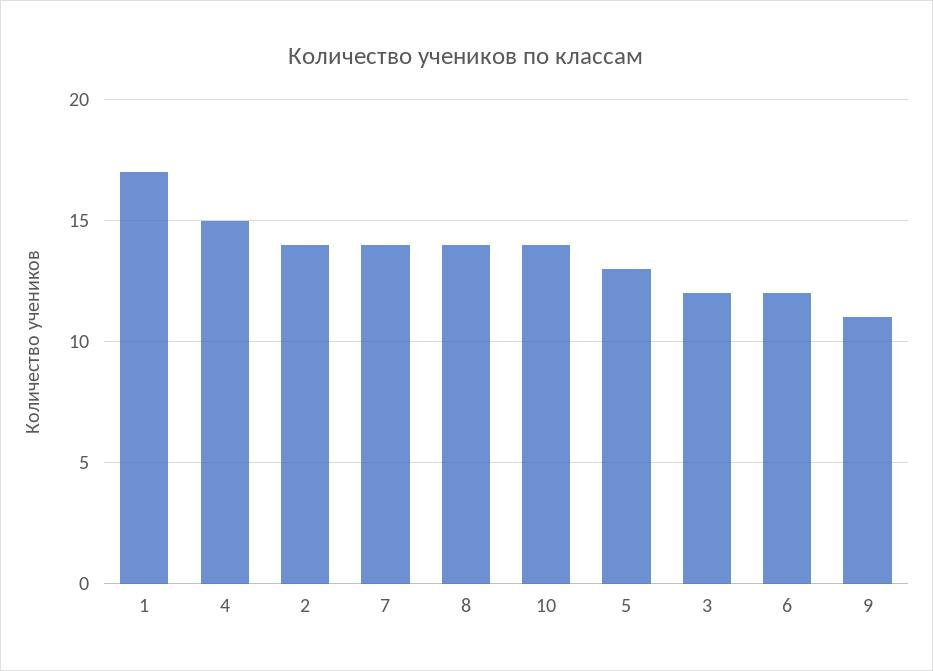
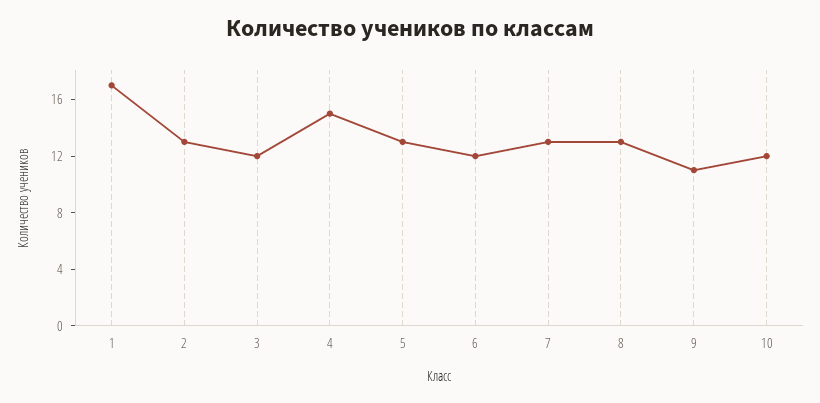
  {
    "1": 17,
    "4": 15,
-   "2": 14,
+   "2": 13,
-   "7": 14,
+   "7": 13,
-   "8": 14,
+   "8": 13,
-   "10": 14,
+   "10": 12,
    "5": 13,
    "3": 12,
    "6": 12,
    "9": 11
  }

